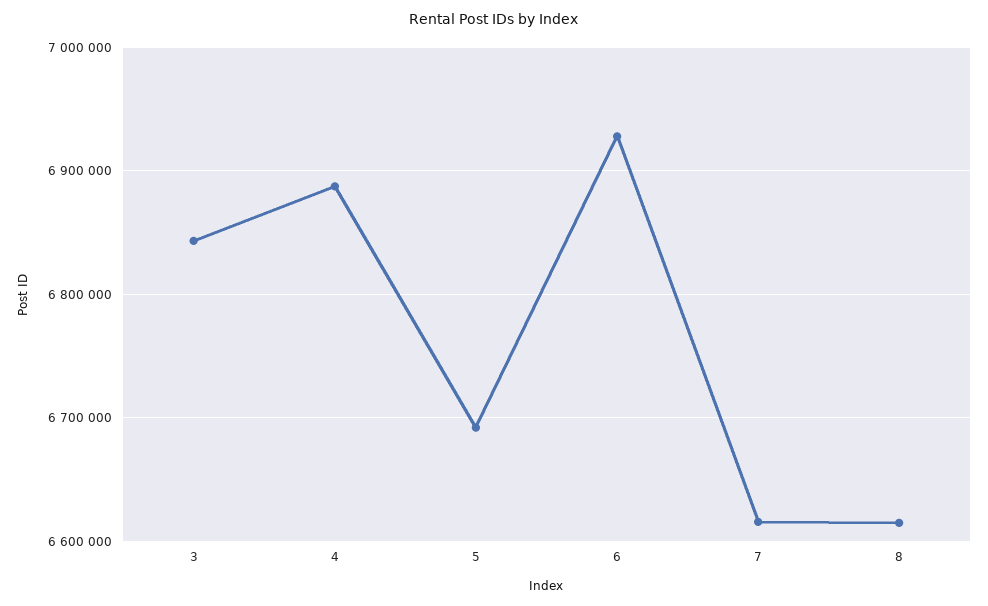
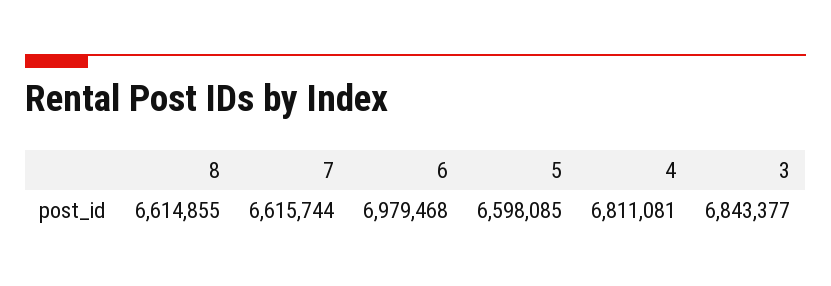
  {
    "3": 6843377,
-   "4": 6890000,
+   "4": 6811081,
-   "5": 6690000,
+   "5": 6598085,
-   "6": 6930000,
+   "6": 6979468,
    "7": 6615744,
    "8": 6614855
  }

